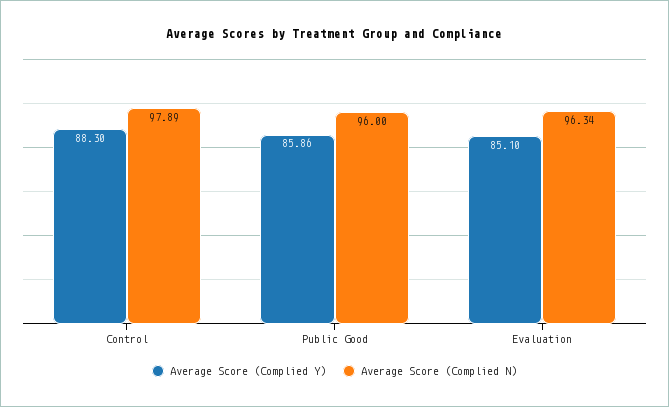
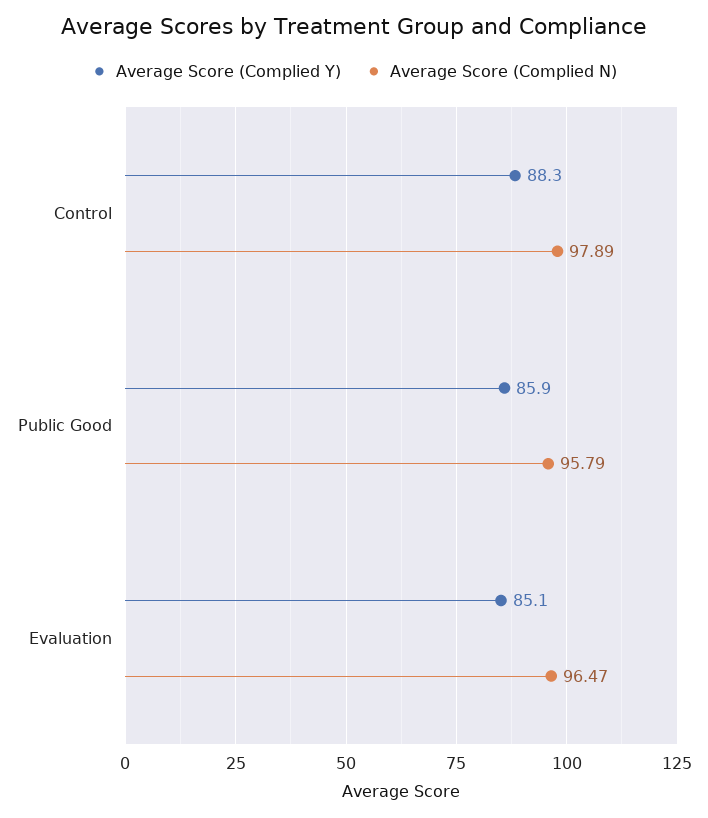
  {
    "Average Score (Complied Y)": {
      "Control": 88.3,
      "Public Good": 85.86,
      "Evaluation": 85.1
    },
    "Average Score (Complied N)": {
      "Control": 97.89,
-     "Public Good": 96,
+     "Public Good": 95.79,
-     "Evaluation": 96.34
+     "Evaluation": 96.47
    }
  }

